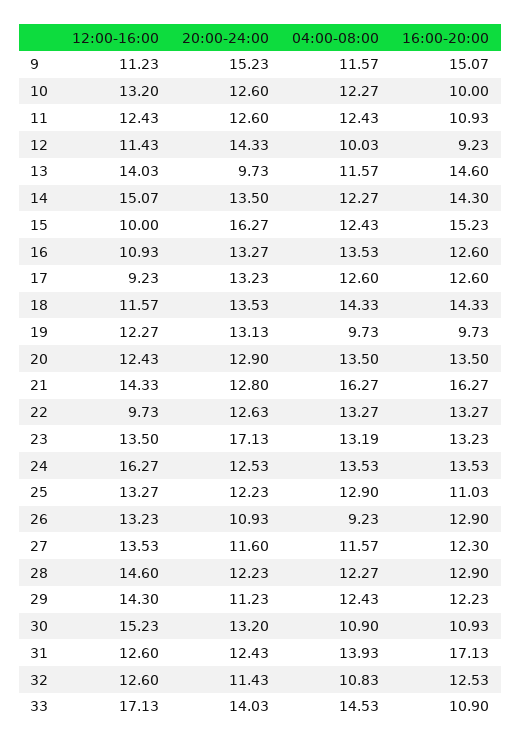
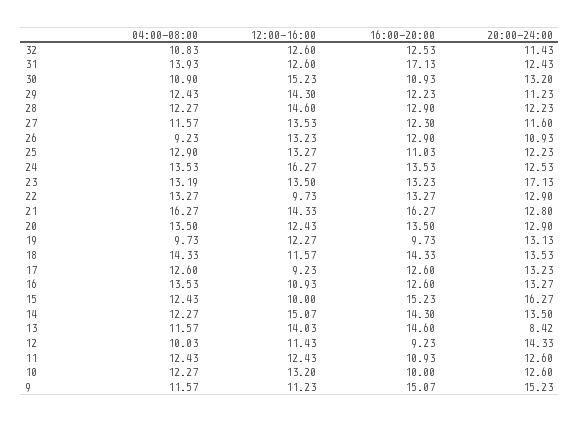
  {
    "12:00-16:00": {
      "9": 11.23,
      "10": 13.2,
      "11": 12.43,
      "12": 11.43,
      "13": 14.03,
      "14": 15.07,
      "15": 10,
      "16": 10.93,
      "17": 9.23,
      "18": 11.57,
      "19": 12.27,
      "20": 12.43,
      "21": 14.33,
      "22": 9.73,
      "23": 13.5,
      "24": 16.27,
      "25": 13.27,
      "26": 13.23,
      "27": 13.53,
      "28": 14.6,
      "29": 14.3,
      "30": 15.23,
      "31": 12.6,
-     "32": 12.6,
+     "32": 12.6
-     "33": 17.13
    },
    "20:00-24:00": {
      "9": 15.23,
      "10": 12.6,
      "11": 12.6,
      "12": 14.33,
-     "13": 9.73,
+     "13": 8.42,
      "14": 13.5,
      "15": 16.27,
      "16": 13.27,
      "17": 13.23,
      "18": 13.53,
      "19": 13.13,
      "20": 12.9,
      "21": 12.8,
-     "22": 12.63,
+     "22": 12.9,
      "23": 17.13,
      "24": 12.53,
      "25": 12.23,
      "26": 10.93,
      "27": 11.6,
      "28": 12.23,
      "29": 11.23,
      "30": 13.2,
      "31": 12.43,
-     "32": 11.43,
+     "32": 11.43
-     "33": 14.03
    },
    "04:00-08:00": {
      "9": 11.57,
      "10": 12.27,
      "11": 12.43,
      "12": 10.03,
      "13": 11.57,
      "14": 12.27,
      "15": 12.43,
      "16": 13.53,
      "17": 12.6,
      "18": 14.33,
      "19": 9.73,
      "20": 13.5,
      "21": 16.27,
      "22": 13.27,
      "23": 13.19,
      "24": 13.53,
      "25": 12.9,
      "26": 9.23,
      "27": 11.57,
      "28": 12.27,
      "29": 12.43,
      "30": 10.9,
      "31": 13.93,
-     "32": 10.83,
+     "32": 10.83
-     "33": 14.53
    },
    "16:00-20:00": {
      "9": 15.07,
      "10": 10,
      "11": 10.93,
      "12": 9.23,
      "13": 14.6,
      "14": 14.3,
      "15": 15.23,
      "16": 12.6,
      "17": 12.6,
      "18": 14.33,
      "19": 9.73,
      "20": 13.5,
      "21": 16.27,
      "22": 13.27,
      "23": 13.23,
      "24": 13.53,
      "25": 11.03,
      "26": 12.9,
      "27": 12.3,
      "28": 12.9,
      "29": 12.23,
      "30": 10.93,
      "31": 17.13,
-     "32": 12.53,
+     "32": 12.53
-     "33": 10.9
    }
  }

